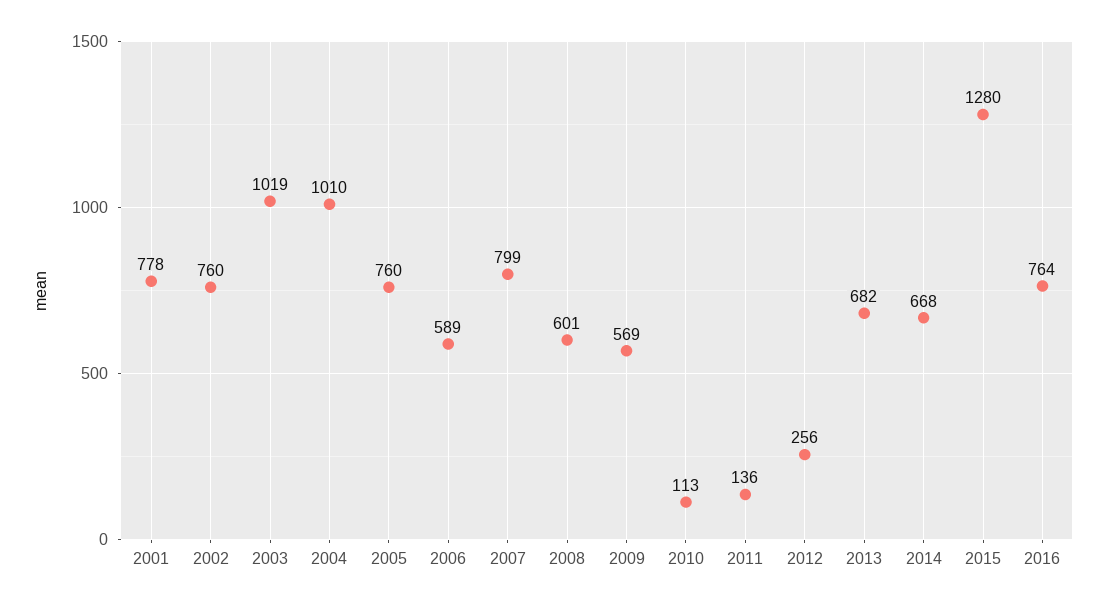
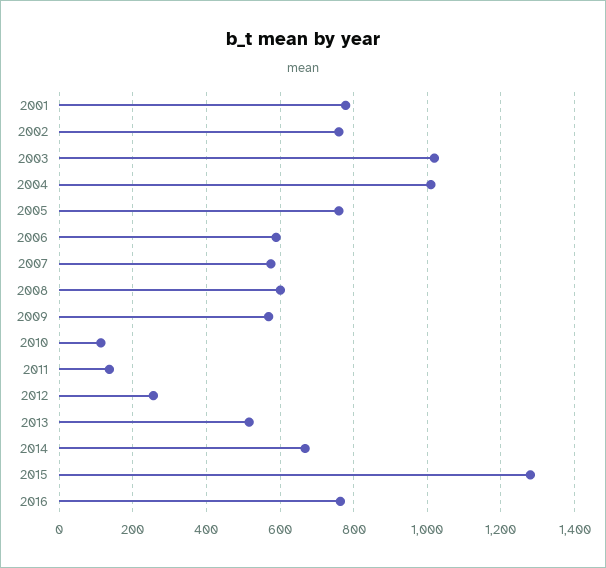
  {
    "2001": 778,
    "2002": 760,
    "2003": 1019,
    "2004": 1010,
    "2005": 760,
    "2006": 589,
-   "2007": 799,
+   "2007": 580,
    "2008": 601,
    "2009": 569,
    "2010": 113,
    "2011": 136,
    "2012": 256,
-   "2013": 682,
+   "2013": 520,
    "2014": 668,
    "2015": 1280,
    "2016": 764
  }

